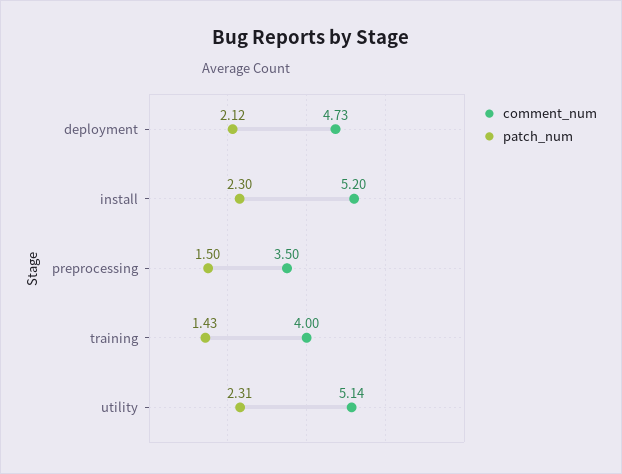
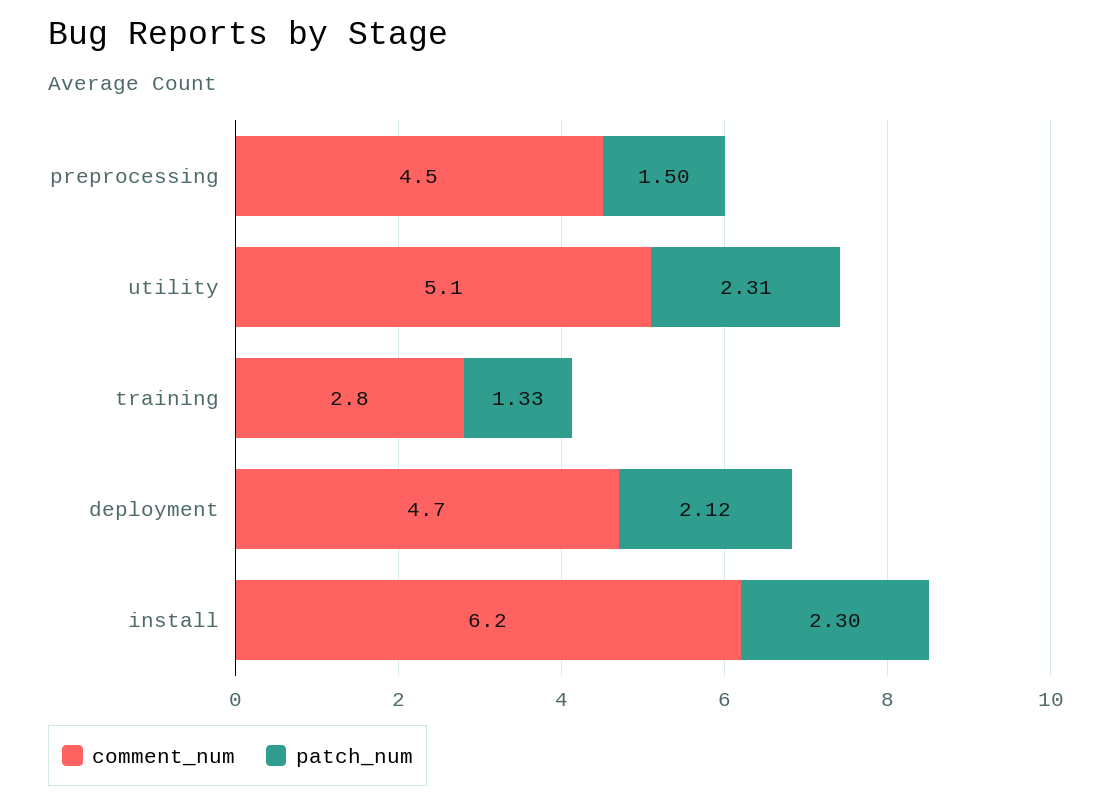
  {
    "comment_num": {
      "deployment": 4.73,
-     "install": 5.2,
+     "install": 6.2,
-     "preprocessing": 3.5,
+     "preprocessing": 4.5,
-     "training": 4,
+     "training": 2.8,
      "utility": 5.14
    },
    "patch_num": {
      "deployment": 2.12,
      "install": 2.3,
      "preprocessing": 1.5,
-     "training": 1.43,
+     "training": 1.33,
      "utility": 2.31
    }
  }

